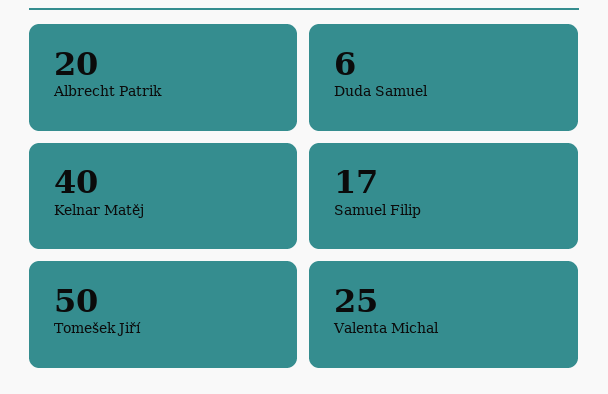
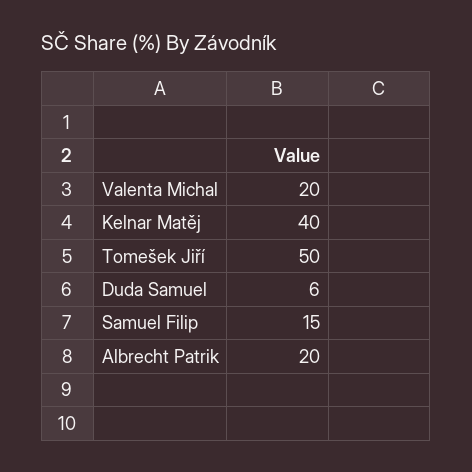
  {
    "Albrecht Patrik": 20,
    "Duda Samuel": 6,
    "Kelnar Matěj": 40,
-   "Samuel Filip": 17,
+   "Samuel Filip": 15,
    "Tomešek Jiří": 50,
-   "Valenta Michal": 25
+   "Valenta Michal": 20
  }

